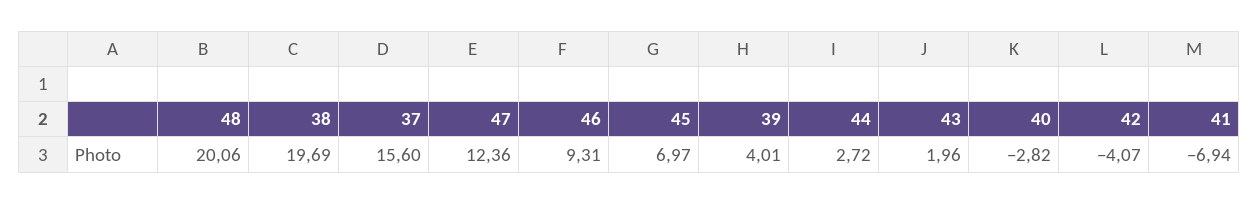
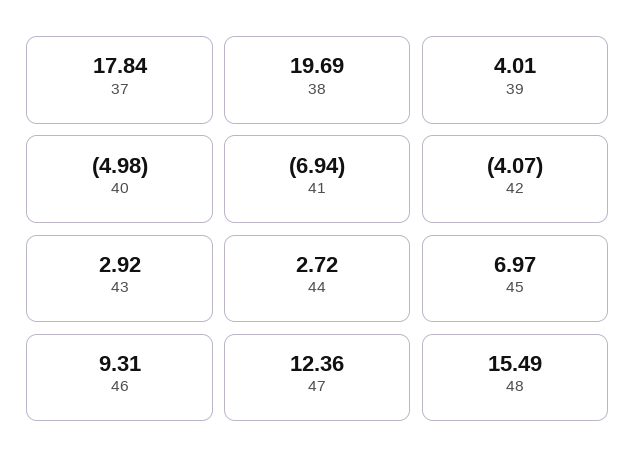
  {
-   "48": 20.06,
+   "48": 15.49,
    "38": 19.69,
-   "37": 15.6,
+   "37": 17.84,
    "47": 12.36,
    "46": 9.31,
    "45": 6.97,
    "39": 4.01,
    "44": 2.72,
-   "43": 1.96,
+   "43": 2.92,
-   "40": -2.82,
+   "40": -4.98,
    "42": -4.07,
    "41": -6.94
  }

